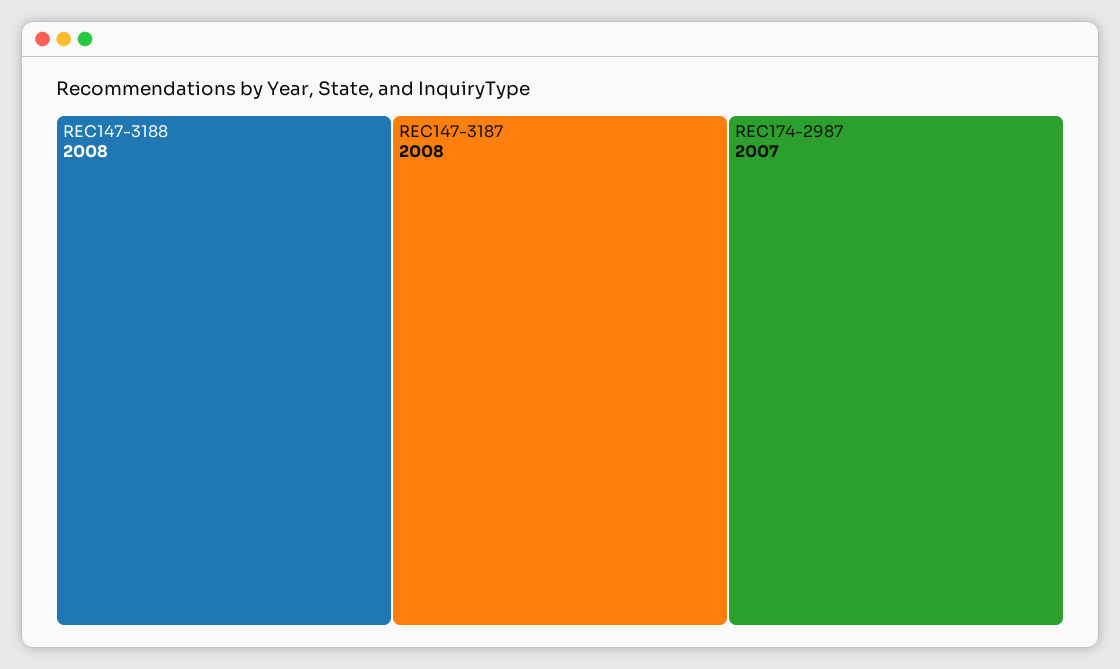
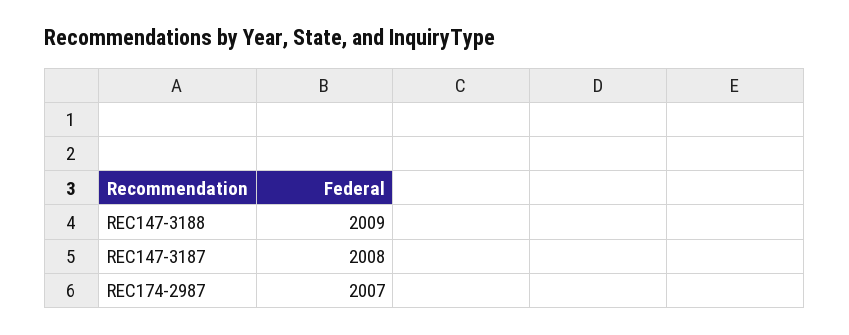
  {
-   "REC147-3188": 2008,
+   "REC147-3188": 2009,
    "REC147-3187": 2008,
    "REC174-2987": 2007
  }

